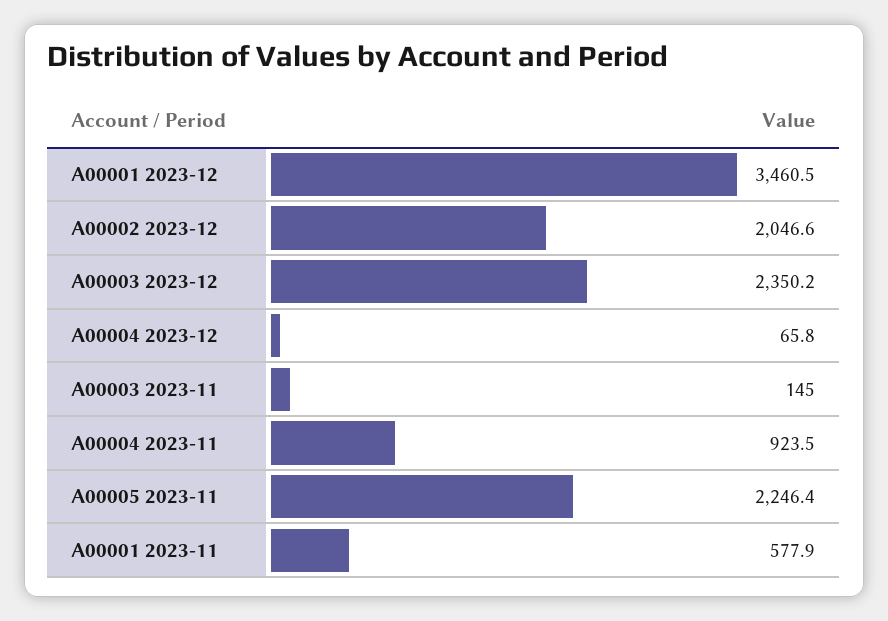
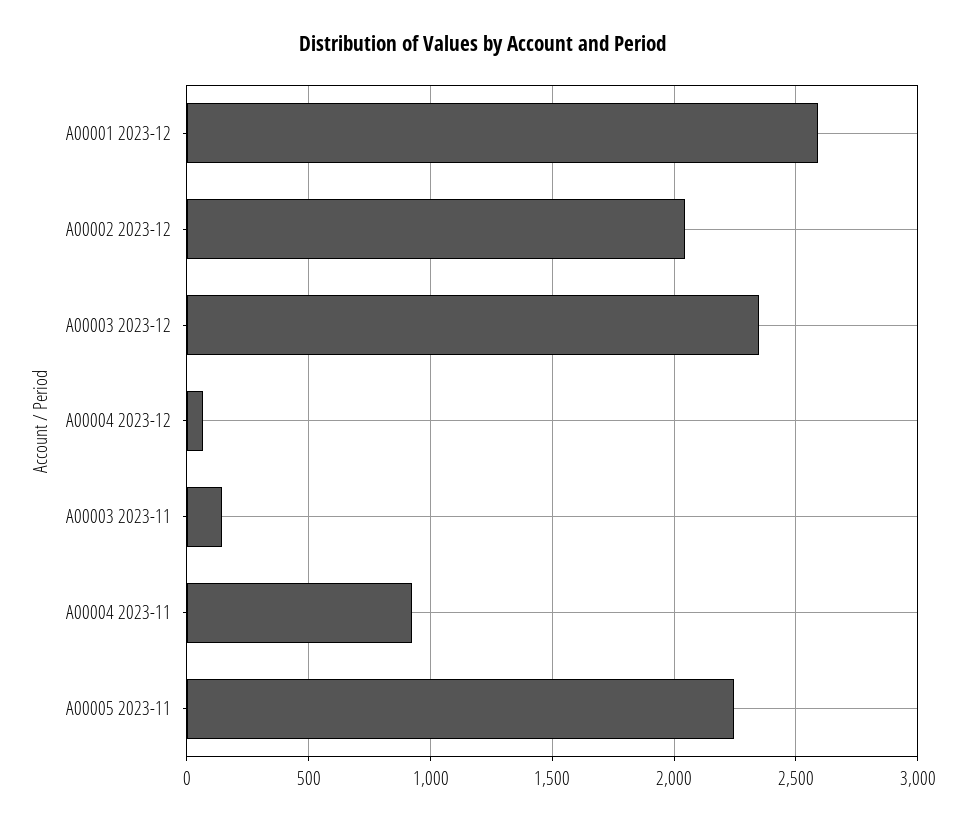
  {
-   "A00001 2023-12": 3460.5,
+   "A00001 2023-12": 2600,
    "A00002 2023-12": 2046.6,
    "A00003 2023-12": 2350.2,
    "A00004 2023-12": 65.8,
    "A00003 2023-11": 145,
    "A00004 2023-11": 923.5,
-   "A00005 2023-11": 2246.4,
+   "A00005 2023-11": 2246.4
-   "A00001 2023-11": 577.9
  }

